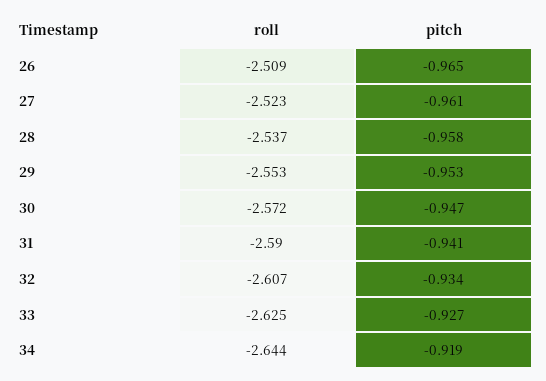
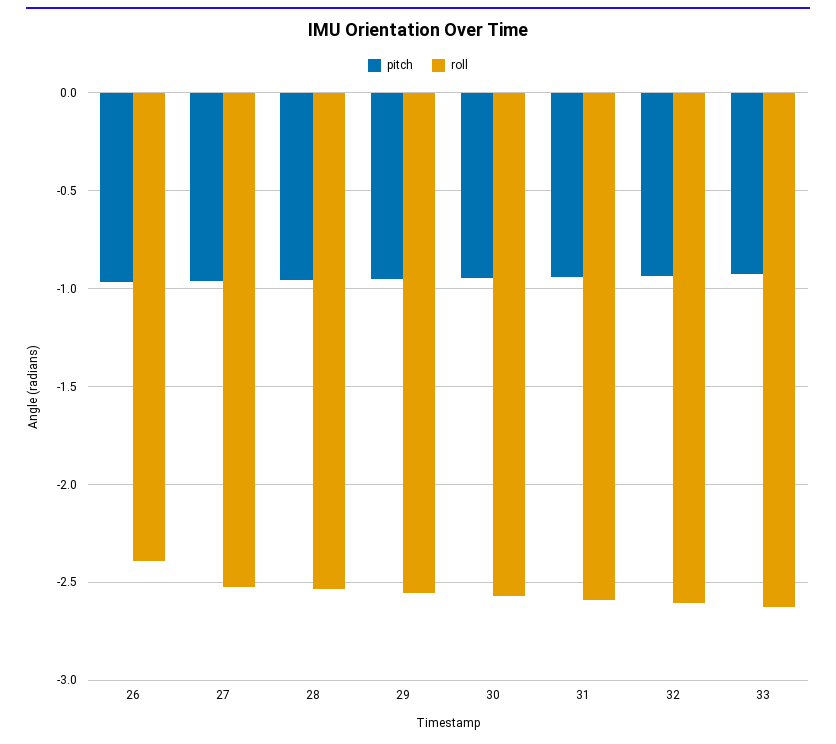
  {
    "roll": {
-     "26": -2.509,
+     "26": -2.4,
      "27": -2.523,
      "28": -2.537,
      "29": -2.553,
      "30": -2.572,
      "31": -2.59,
      "32": -2.607,
-     "33": -2.625,
+     "33": -2.625
-     "34": -2.644
    },
    "pitch": {
      "26": -0.965,
      "27": -0.961,
      "28": -0.958,
      "29": -0.953,
      "30": -0.947,
      "31": -0.941,
      "32": -0.934,
-     "33": -0.927,
+     "33": -0.927
-     "34": -0.919
    }
  }

